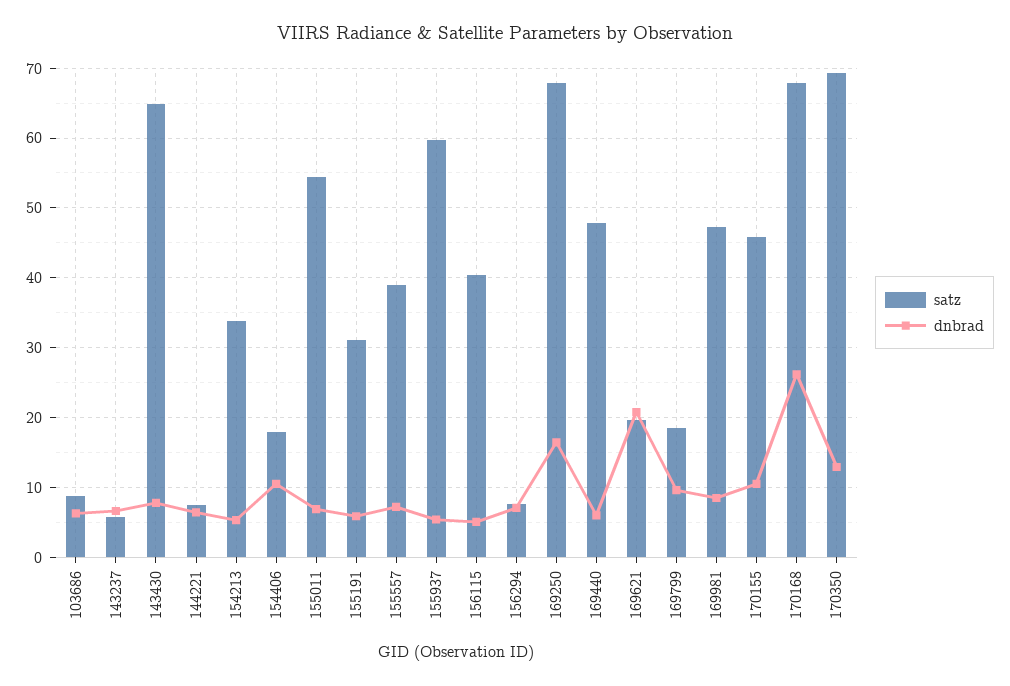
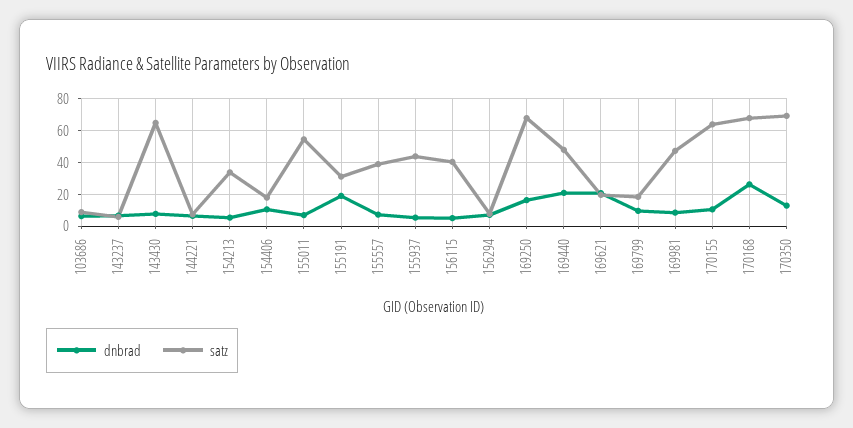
  {
    "satz": {
      "103686": 9,
      "143237": 6,
      "143430": 65,
      "144221": 7,
      "154213": 34,
      "154406": 18,
      "155011": 54,
      "155191": 31,
      "155557": 39,
-     "155937": 60,
+     "155937": 45,
      "156115": 40,
      "156294": 8,
      "169250": 68,
      "169440": 48,
      "169621": 20,
      "169799": 18,
      "169981": 47,
-     "170155": 46,
+     "170155": 65,
      "170168": 68,
      "170350": 69
    },
    "dnbrad": {
      "103686": 6,
      "143237": 7,
      "143430": 8,
      "144221": 6,
      "154213": 5,
      "154406": 11,
      "155011": 7,
-     "155191": 6,
+     "155191": 20,
      "155557": 7,
      "155937": 5,
      "156115": 5,
      "156294": 7,
      "169250": 16,
-     "169440": 6,
+     "169440": 20,
      "169621": 21,
      "169799": 10,
      "169981": 8,
      "170155": 11,
      "170168": 26,
      "170350": 13
    }
  }

